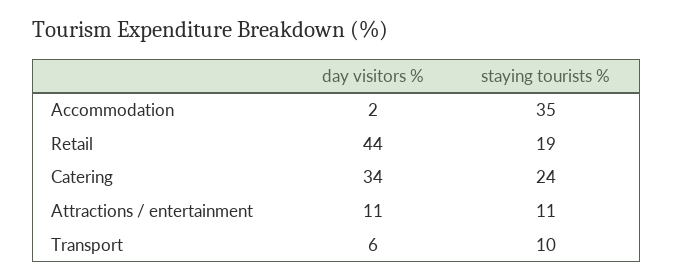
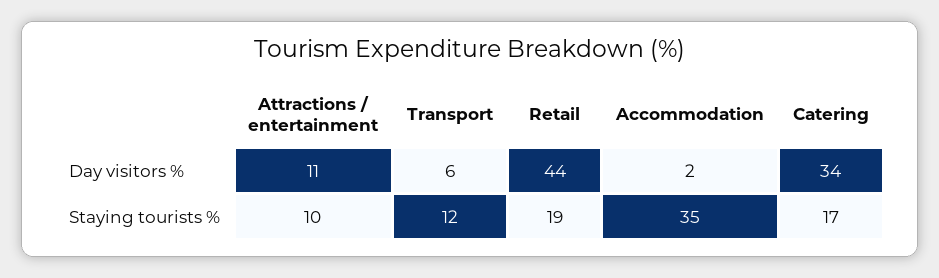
  {
    "day visitors %": {
      "Accommodation": 2,
      "Retail": 44,
      "Catering": 34,
      "Attractions / entertainment": 11,
      "Transport": 6
    },
    "staying tourists %": {
      "Accommodation": 35,
      "Retail": 19,
-     "Catering": 24,
+     "Catering": 17,
-     "Attractions / entertainment": 11,
+     "Attractions / entertainment": 10,
-     "Transport": 10
+     "Transport": 12
    }
  }

